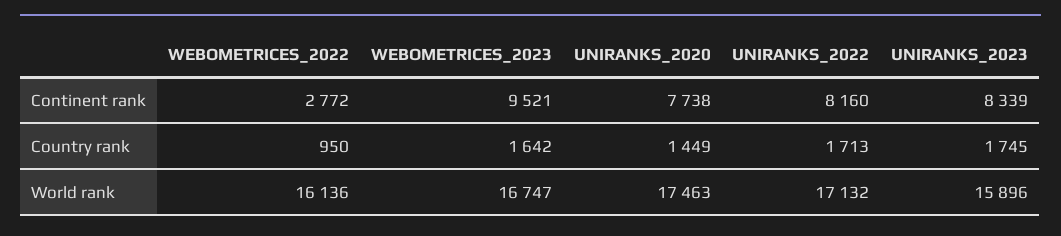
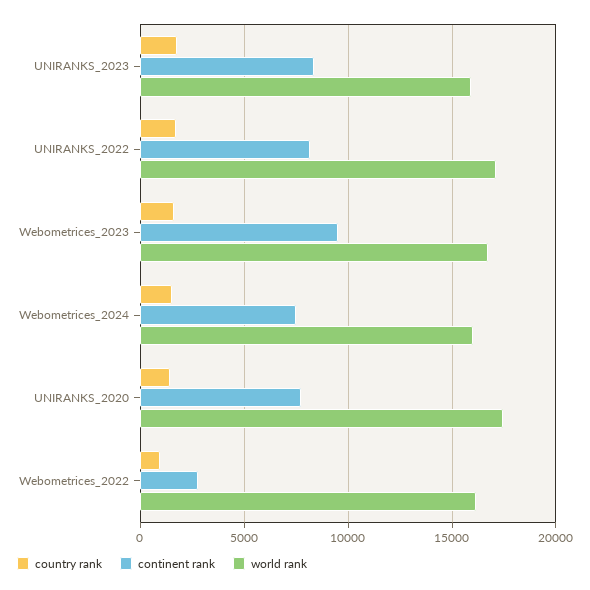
  {
    "Continent rank": {
      "WEBOMETRICES_2022": 2772,
      "WEBOMETRICES_2023": 9521,
      "UNIRANKS_2020": 7738,
      "UNIRANKS_2022": 8160,
-     "UNIRANKS_2023": 8339
+     "UNIRANKS_2023": 8339,
+     "Webometrices_2024": 7500
    },
    "Country rank": {
      "WEBOMETRICES_2022": 950,
      "WEBOMETRICES_2023": 1642,
      "UNIRANKS_2020": 1449,
      "UNIRANKS_2022": 1713,
-     "UNIRANKS_2023": 1745
+     "UNIRANKS_2023": 1745,
+     "Webometrices_2024": 1500
    },
    "World rank": {
      "WEBOMETRICES_2022": 16136,
      "WEBOMETRICES_2023": 16747,
      "UNIRANKS_2020": 17463,
      "UNIRANKS_2022": 17132,
-     "UNIRANKS_2023": 15896
+     "UNIRANKS_2023": 15896,
+     "Webometrices_2024": 16000
    }
  }

